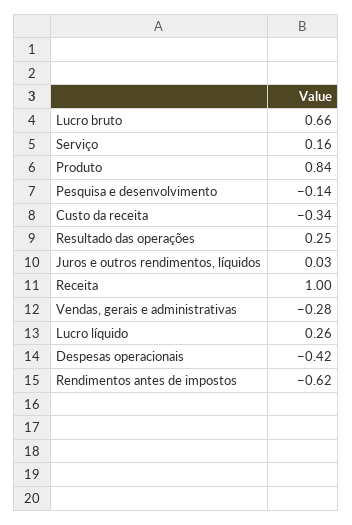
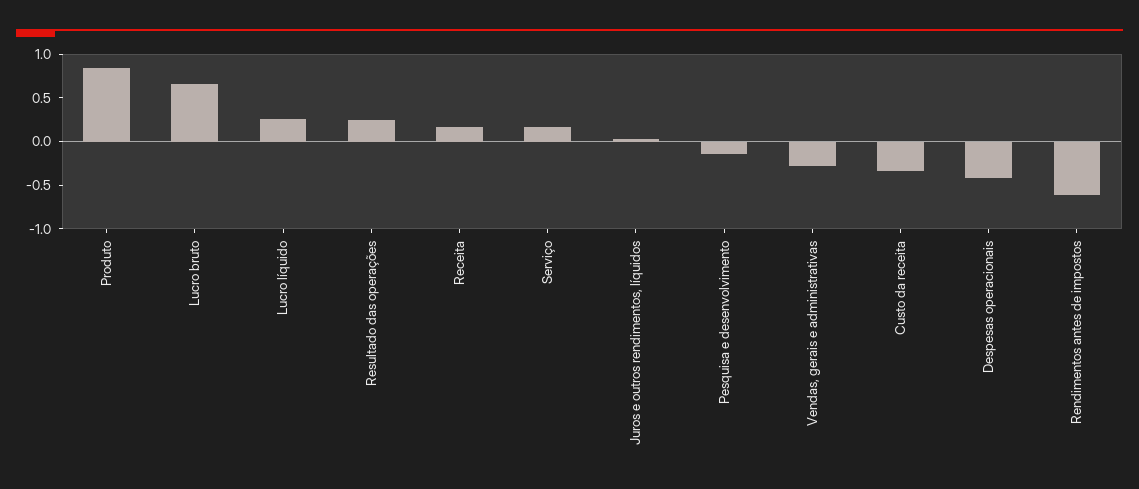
  {
    "Lucro bruto": 0.66,
    "Serviço": 0.16,
    "Produto": 0.84,
    "Pesquisa e desenvolvimento": -0.14,
    "Custo da receita": -0.34,
    "Resultado das operações": 0.25,
    "Juros e outros rendimentos, líquidos": 0.03,
-   "Receita": 1,
+   "Receita": 0.2,
    "Vendas, gerais e administrativas": -0.28,
    "Lucro líquido": 0.26,
    "Despesas operacionais": -0.42,
    "Rendimentos antes de impostos": -0.62
  }

